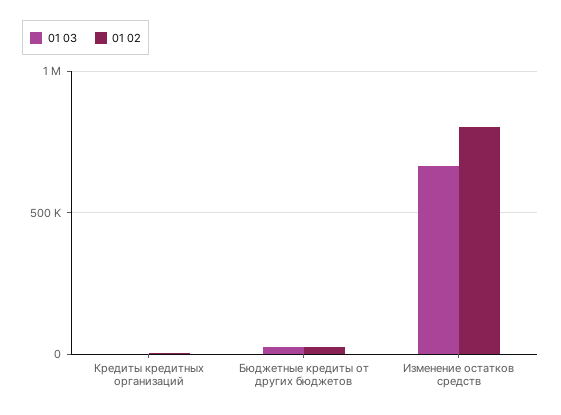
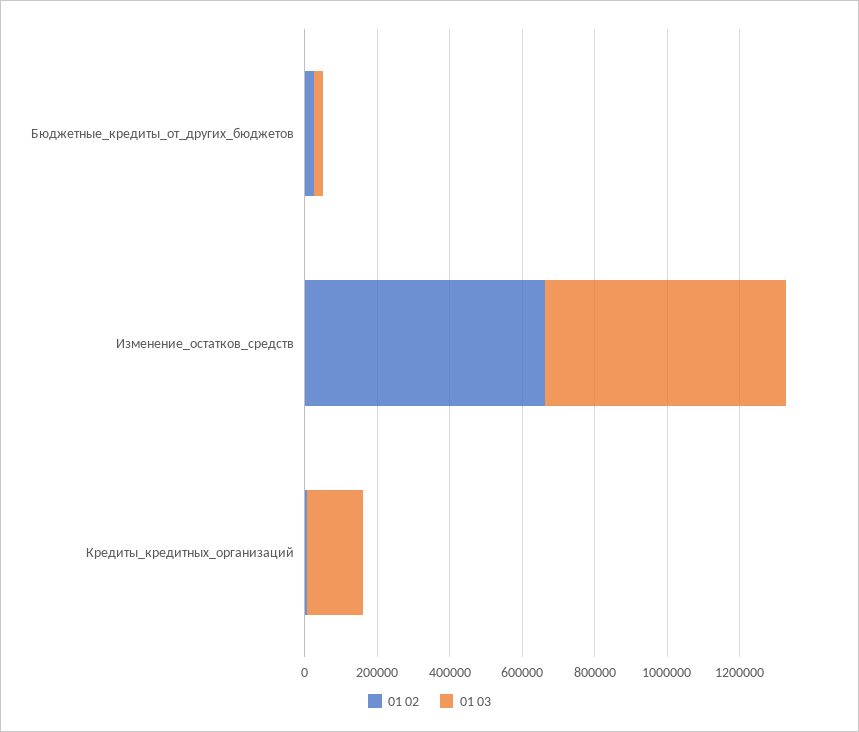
  {
    "01 03": {
-     "Кредиты кредитных организаций": 0,
+     "Кредиты кредитных организаций": 150000,
      "Бюджетные кредиты от других бюджетов": 50000,
      "Изменение остатков средств": 650000
    },
    "01 02": {
      "Кредиты кредитных организаций": 0,
      "Бюджетные кредиты от других бюджетов": 50000,
-     "Изменение остатков средств": 800000
+     "Изменение остатков средств": 650000
    }
  }

